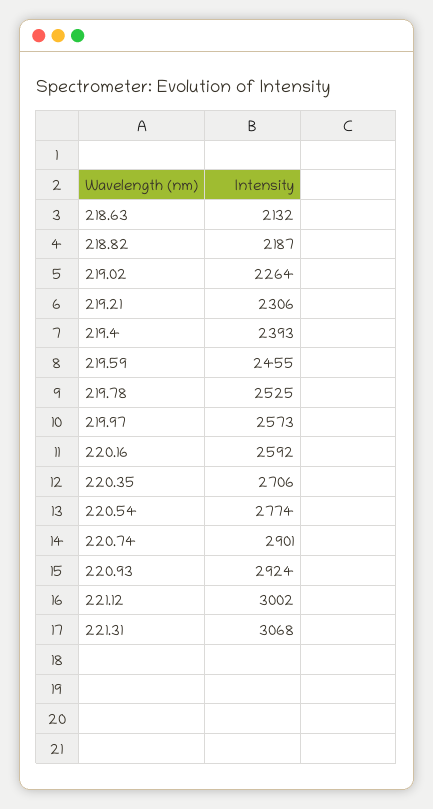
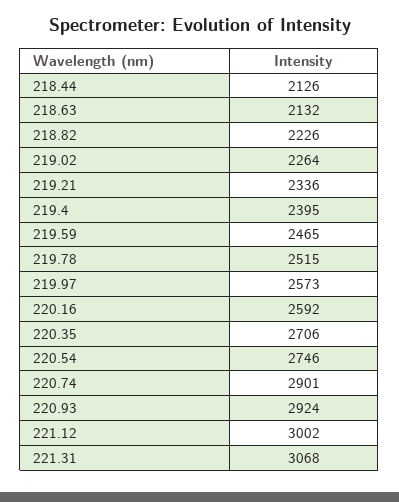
  {
    "218.63": 2132,
-   "218.82": 2187,
+   "218.82": 2226,
    "219.02": 2264,
-   "219.21": 2306,
+   "219.21": 2336,
-   "219.4": 2393,
+   "219.4": 2395,
-   "219.59": 2455,
+   "219.59": 2465,
-   "219.78": 2525,
+   "219.78": 2515,
    "219.97": 2573,
    "220.16": 2592,
    "220.35": 2706,
-   "220.54": 2774,
+   "220.54": 2746,
    "220.74": 2901,
    "220.93": 2924,
    "221.12": 3002,
-   "221.31": 3068
+   "221.31": 3068,
+   "218.44": 2126
  }

